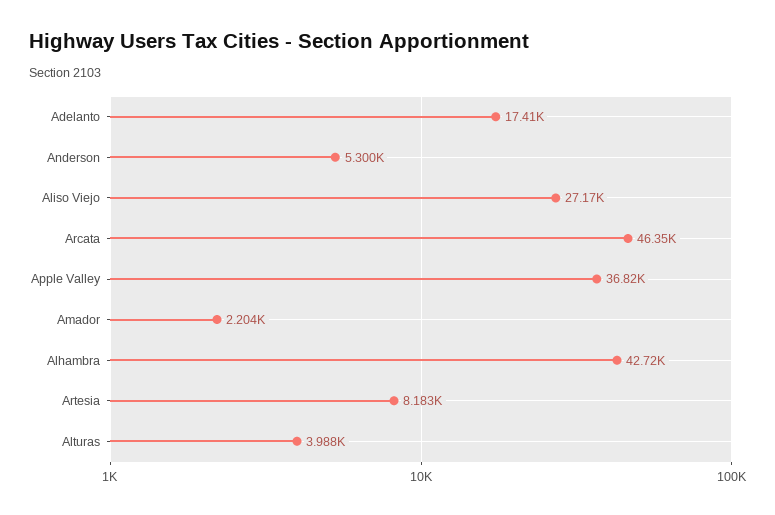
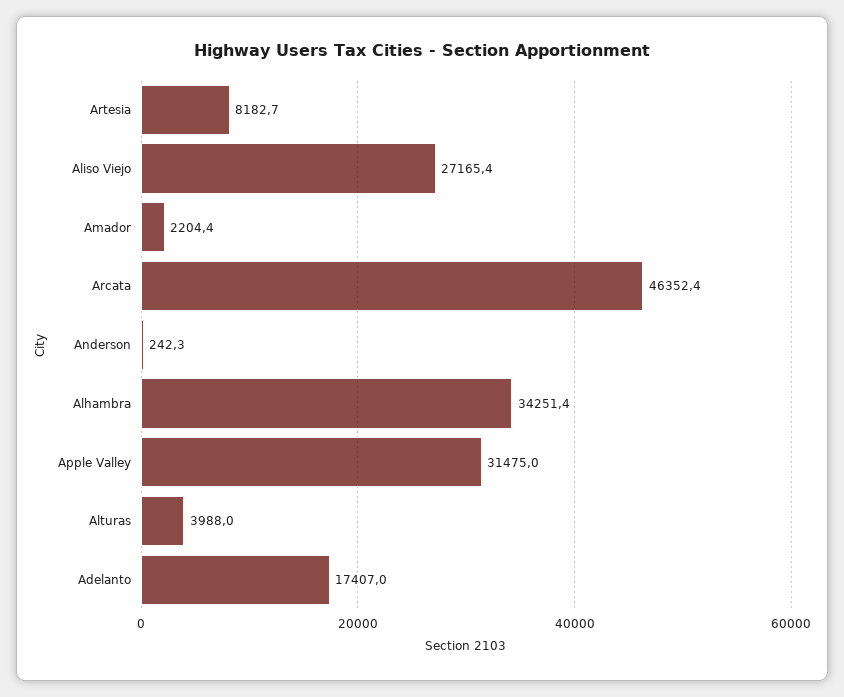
  {
    "Adelanto": 17407,
-   "Anderson": 5300,
+   "Anderson": 242.3,
    "Aliso Viejo": 27165.4,
    "Arcata": 46352.4,
-   "Apple Valley": 36820,
+   "Apple Valley": 31475,
    "Amador": 2204.4,
-   "Alhambra": 42720,
+   "Alhambra": 34251.4,
    "Artesia": 8182.7,
    "Alturas": 3988
  }

